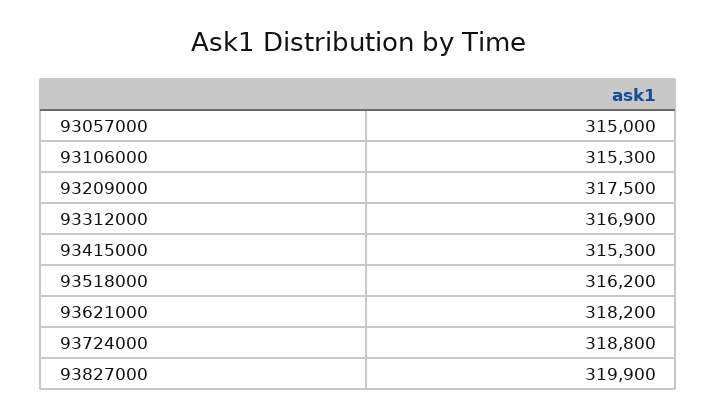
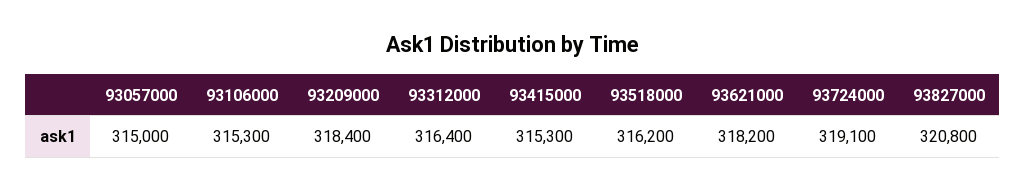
  {
    "93057000": 315000,
    "93106000": 315300,
-   "93209000": 317500,
+   "93209000": 318400,
-   "93312000": 316900,
+   "93312000": 316400,
    "93415000": 315300,
    "93518000": 316200,
    "93621000": 318200,
-   "93724000": 318800,
+   "93724000": 319100,
-   "93827000": 319900
+   "93827000": 320800
  }

